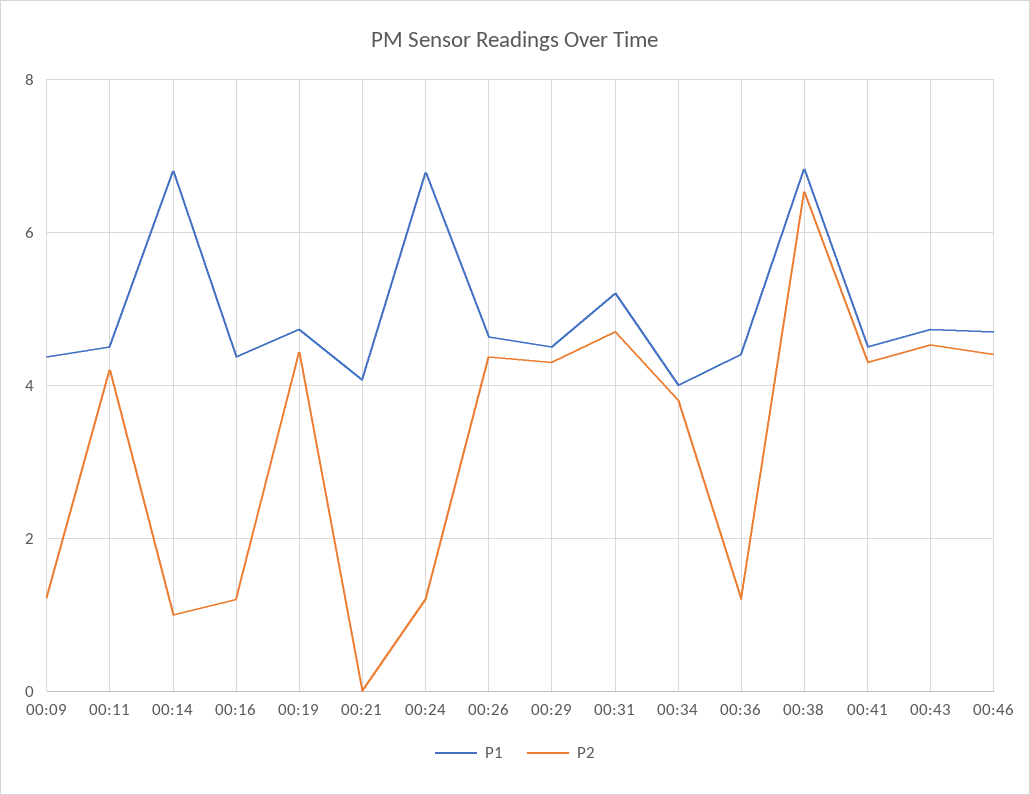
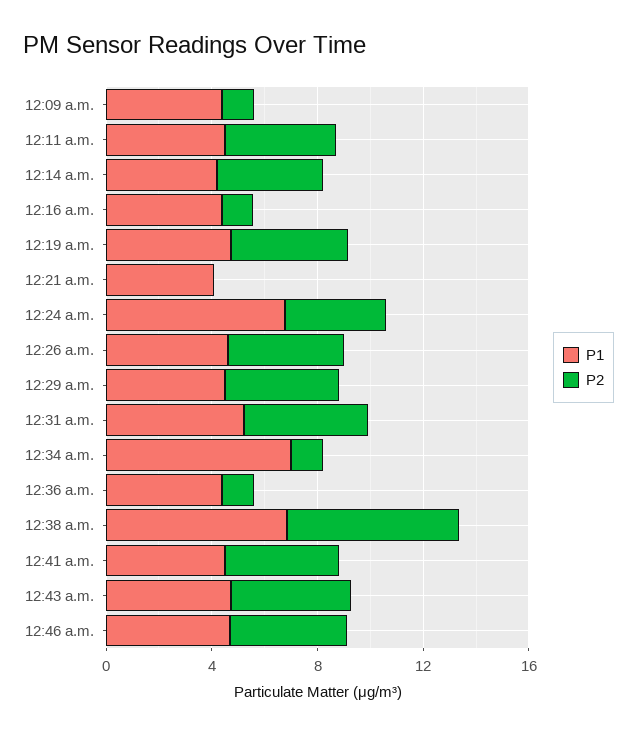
  {
    "P1": {
      "00:09": 4.4,
      "00:11": 4.6,
-     "00:14": 6.8,
+     "00:14": 4,
      "00:16": 4.4,
      "00:19": 4.8,
      "00:21": 4,
      "00:24": 6.8,
      "00:26": 4.6,
      "00:29": 4.6,
      "00:31": 5.2,
-     "00:34": 4,
+     "00:34": 7,
      "00:36": 4.4,
      "00:38": 6.8,
      "00:41": 4.6,
      "00:43": 4.8,
      "00:46": 4.8
    },
    "P2": {
      "00:09": 1.2,
      "00:11": 4.2,
-     "00:14": 1,
+     "00:14": 4,
      "00:16": 1.2,
      "00:19": 4.4,
      "00:21": 0,
-     "00:24": 1.2,
+     "00:24": 4,
      "00:26": 4.4,
      "00:29": 4.4,
      "00:31": 4.8,
-     "00:34": 3.8,
+     "00:34": 1,
      "00:36": 1.2,
      "00:38": 6.6,
      "00:41": 4.4,
      "00:43": 4.6,
      "00:46": 4.4
    }
  }

